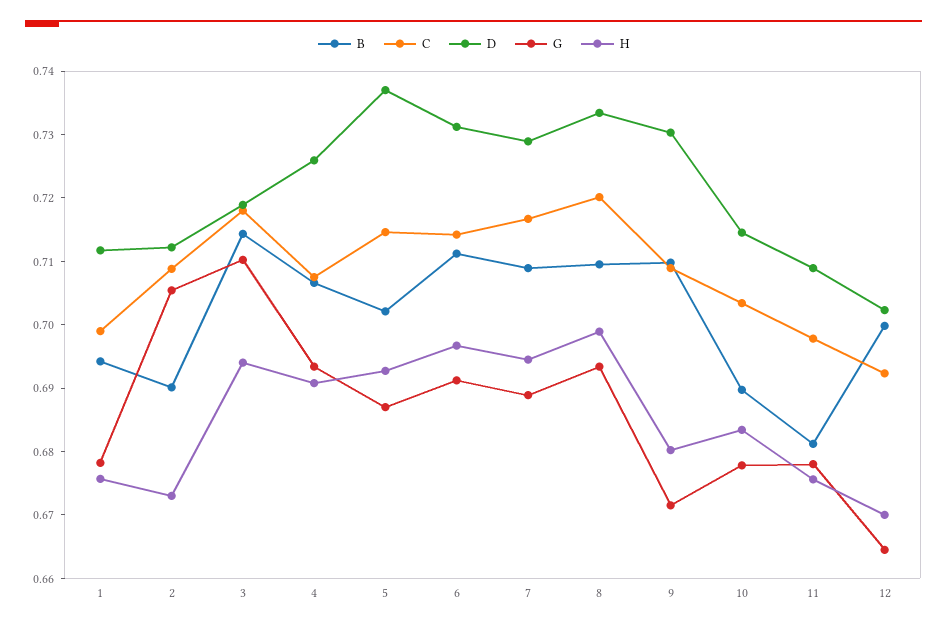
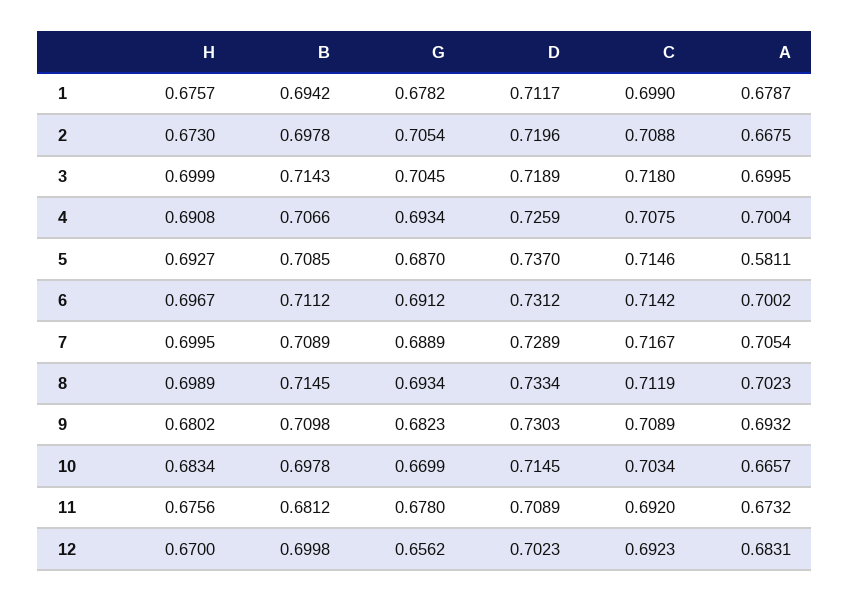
  {
    "B": {
      "1": 0.6942,
-     "2": 0.69,
+     "2": 0.6978,
      "3": 0.7143,
      "4": 0.7066,
-     "5": 0.702,
+     "5": 0.7085,
      "6": 0.7112,
      "7": 0.7089,
-     "8": 0.71,
+     "8": 0.7145,
      "9": 0.7098,
-     "10": 0.69,
+     "10": 0.6978,
      "11": 0.6812,
      "12": 0.6998
    },
    "C": {
      "1": 0.699,
      "2": 0.7088,
      "3": 0.718,
      "4": 0.7075,
      "5": 0.7146,
      "6": 0.7142,
      "7": 0.7167,
-     "8": 0.72,
+     "8": 0.7119,
      "9": 0.7089,
      "10": 0.7034,
-     "11": 0.698,
+     "11": 0.692,
      "12": 0.6923
    },
    "D": {
      "1": 0.7117,
-     "2": 0.712,
+     "2": 0.7196,
      "3": 0.7189,
      "4": 0.7259,
      "5": 0.737,
      "6": 0.7312,
      "7": 0.7289,
      "8": 0.7334,
      "9": 0.7303,
      "10": 0.7145,
      "11": 0.7089,
      "12": 0.7023
    },
    "G": {
      "1": 0.6782,
      "2": 0.7054,
-     "3": 0.71,
+     "3": 0.7045,
      "4": 0.6934,
      "5": 0.687,
      "6": 0.6912,
      "7": 0.6889,
      "8": 0.6934,
-     "9": 0.672,
+     "9": 0.6823,
-     "10": 0.678,
+     "10": 0.6699,
      "11": 0.678,
-     "12": 0.664
+     "12": 0.6562
    },
    "H": {
      "1": 0.6757,
      "2": 0.673,
-     "3": 0.694,
+     "3": 0.6999,
      "4": 0.6908,
      "5": 0.6927,
      "6": 0.6967,
-     "7": 0.694,
+     "7": 0.6995,
      "8": 0.6989,
      "9": 0.6802,
      "10": 0.6834,
      "11": 0.6756,
      "12": 0.67
-   }
+   },
+   "A": {
+     "1": 0.6787,
+     "2": 0.6675,
+     "3": 0.6995,
+     "4": 0.7004,
+     "5": 0.5811,
+     "6": 0.7002,
+     "7": 0.7054,
+     "8": 0.7023,
+     "9": 0.6932,
+     "10": 0.6657,
+     "11": 0.6732,
+     "12": 0.6831
+   }
  }

